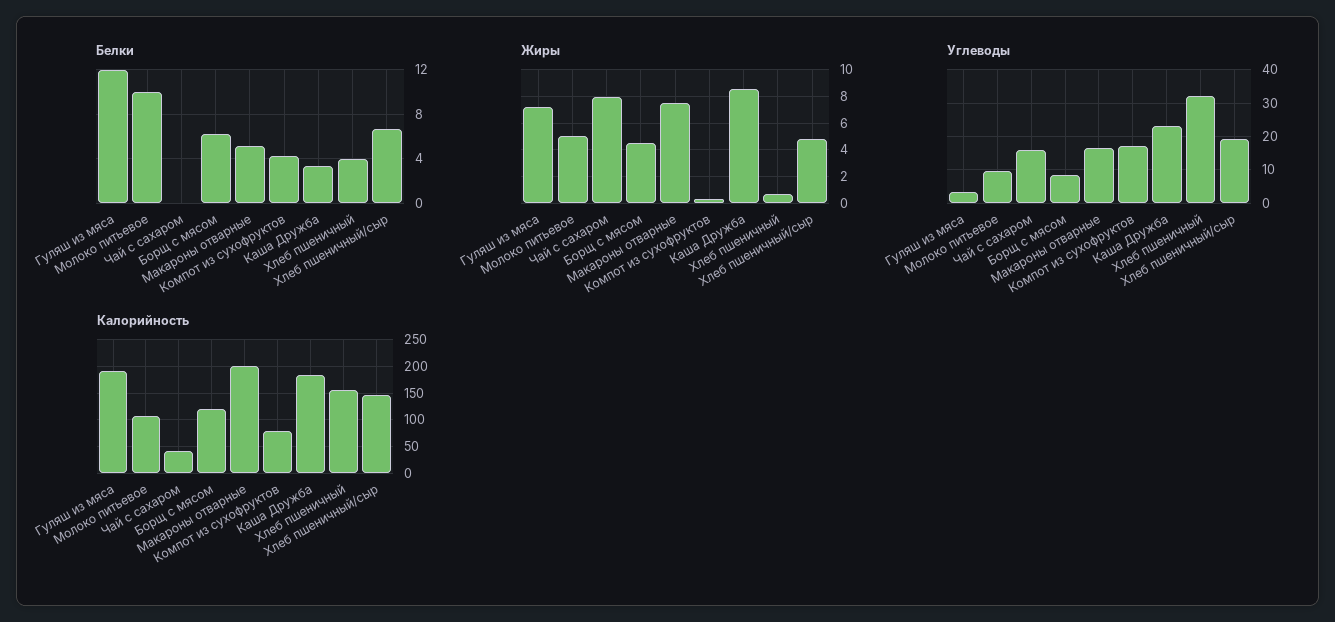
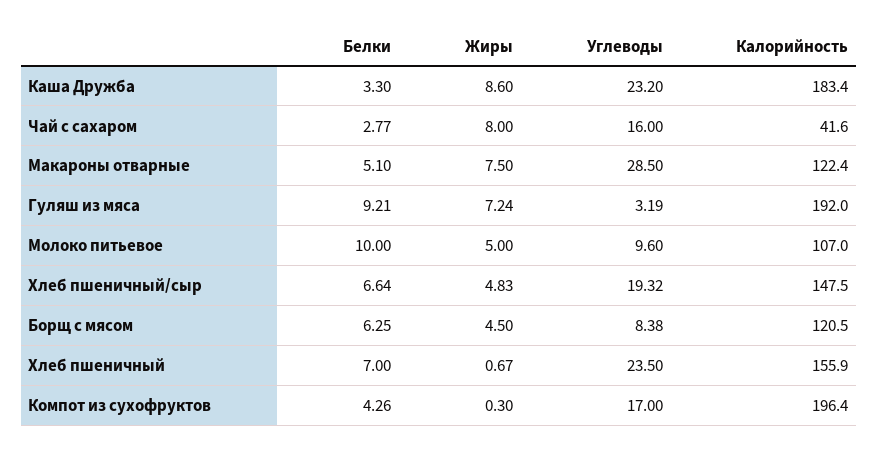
  {
    "Белки": {
-     "Гуляш из мяса": 12,
+     "Гуляш из мяса": 9.21,
      "Молоко питьевое": 10,
-     "Чай с сахаром": 0,
+     "Чай с сахаром": 2.77,
      "Борщ с мясом": 6.25,
      "Макароны отварные": 5.1,
      "Компот из сухофруктов": 4.26,
      "Каша Дружба": 3.3,
-     "Хлеб пшеничный": 4,
+     "Хлеб пшеничный": 7,
      "Хлеб пшеничный/сыр": 6.64
    },
    "Жиры": {
      "Гуляш из мяса": 7.24,
      "Молоко питьевое": 5,
      "Чай с сахаром": 8,
      "Борщ с мясом": 4.5,
      "Макароны отварные": 7.5,
      "Компот из сухофруктов": 0.3,
      "Каша Дружба": 8.6,
      "Хлеб пшеничный": 0.67,
      "Хлеб пшеничный/сыр": 4.83
    },
    "Углеводы": {
      "Гуляш из мяса": 3.19,
      "Молоко питьевое": 9.6,
      "Чай с сахаром": 16,
      "Борщ с мясом": 8.38,
-     "Макароны отварные": 16,
+     "Макароны отварные": 28.5,
      "Компот из сухофруктов": 17,
      "Каша Дружба": 23.2,
-     "Хлеб пшеничный": 32,
+     "Хлеб пшеничный": 23.5,
      "Хлеб пшеничный/сыр": 19.32
    },
    "Калорийность": {
      "Гуляш из мяса": 192,
      "Молоко питьевое": 107,
      "Чай с сахаром": 41.6,
      "Борщ с мясом": 120.5,
-     "Макароны отварные": 200,
+     "Макароны отварные": 122.4,
-     "Компот из сухофруктов": 75,
+     "Компот из сухофруктов": 196.4,
      "Каша Дружба": 183.4,
      "Хлеб пшеничный": 155.9,
      "Хлеб пшеничный/сыр": 147.5
    }
  }

